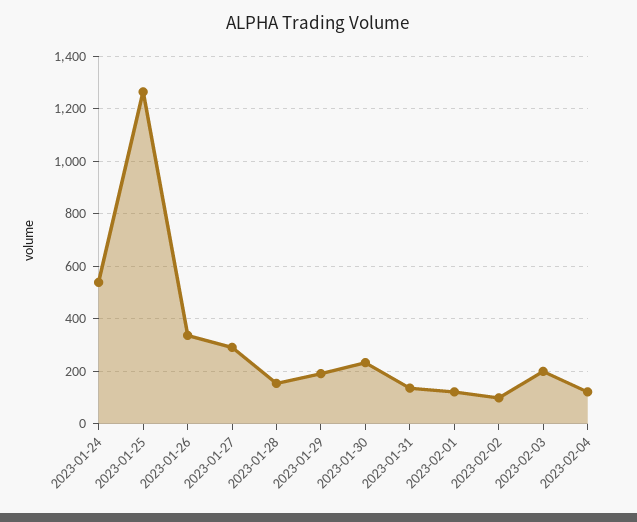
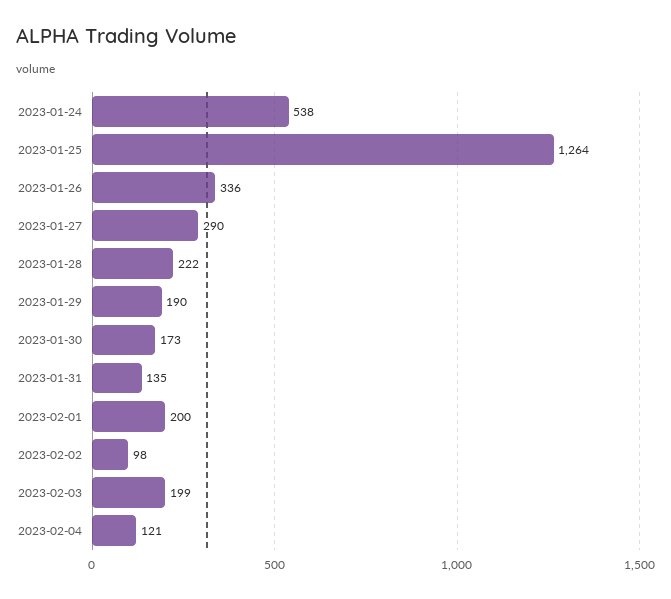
  {
    "2023-01-24": 538,
    "2023-01-25": 1264,
    "2023-01-26": 336,
    "2023-01-27": 290,
-   "2023-01-28": 150,
+   "2023-01-28": 222,
    "2023-01-29": 190,
-   "2023-01-30": 225,
+   "2023-01-30": 173,
    "2023-01-31": 135,
-   "2023-02-01": 125,
+   "2023-02-01": 200,
    "2023-02-02": 98,
    "2023-02-03": 199,
    "2023-02-04": 121
  }

